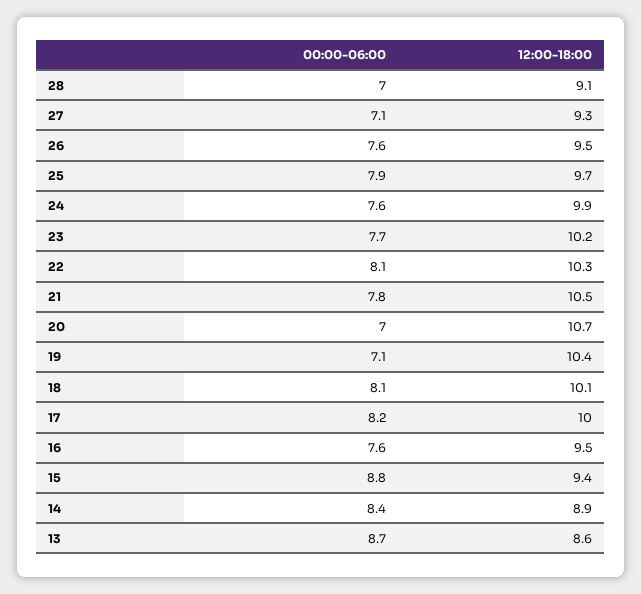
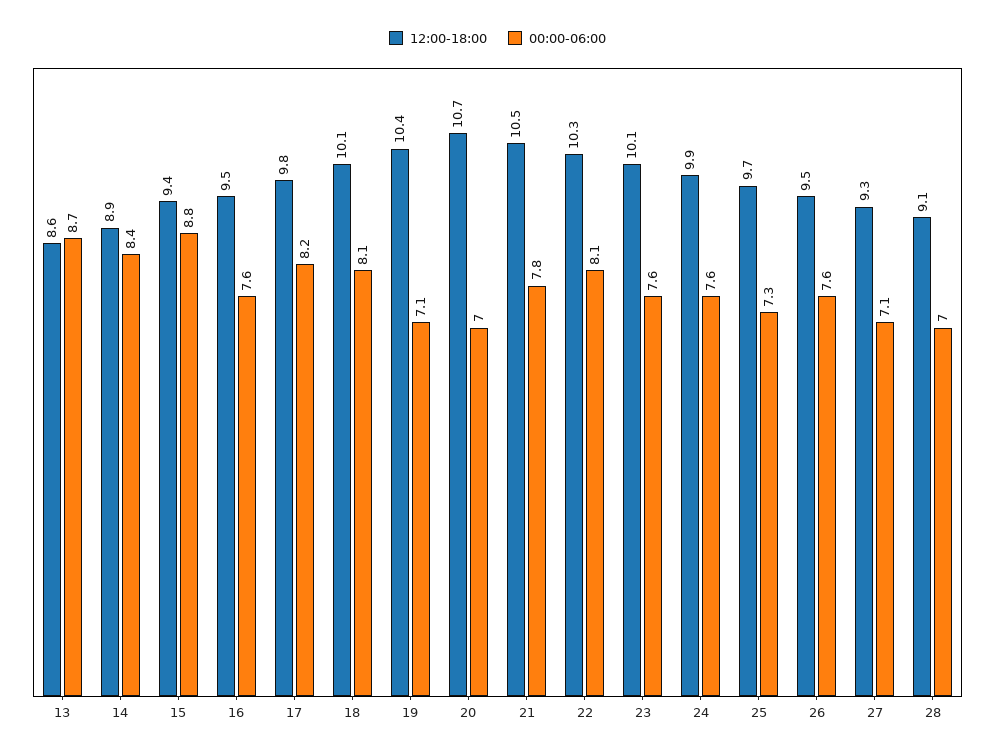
  {
    "00:00-06:00": {
      "28": 7,
      "27": 7.1,
      "26": 7.6,
-     "25": 7.9,
+     "25": 7.3,
      "24": 7.6,
-     "23": 7.7,
+     "23": 7.6,
      "22": 8.1,
      "21": 7.8,
      "20": 7,
      "19": 7.1,
      "18": 8.1,
      "17": 8.2,
      "16": 7.6,
      "15": 8.8,
      "14": 8.4,
      "13": 8.7
    },
    "12:00-18:00": {
      "28": 9.1,
      "27": 9.3,
      "26": 9.5,
      "25": 9.7,
      "24": 9.9,
-     "23": 10.2,
+     "23": 10.1,
      "22": 10.3,
      "21": 10.5,
      "20": 10.7,
      "19": 10.4,
      "18": 10.1,
-     "17": 10,
+     "17": 9.8,
      "16": 9.5,
      "15": 9.4,
      "14": 8.9,
      "13": 8.6
    }
  }

